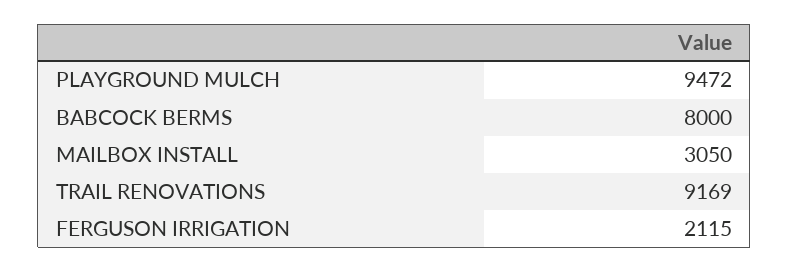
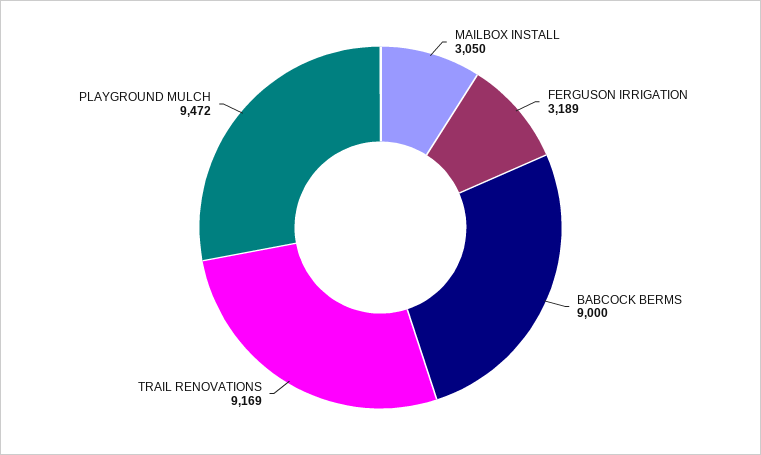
  {
    "PLAYGROUND MULCH": 9472,
-   "BABCOCK BERMS": 8000,
+   "BABCOCK BERMS": 9000,
    "MAILBOX INSTALL": 3050,
    "TRAIL RENOVATIONS": 9169,
-   "FERGUSON IRRIGATION": 2115
+   "FERGUSON IRRIGATION": 3189
  }

